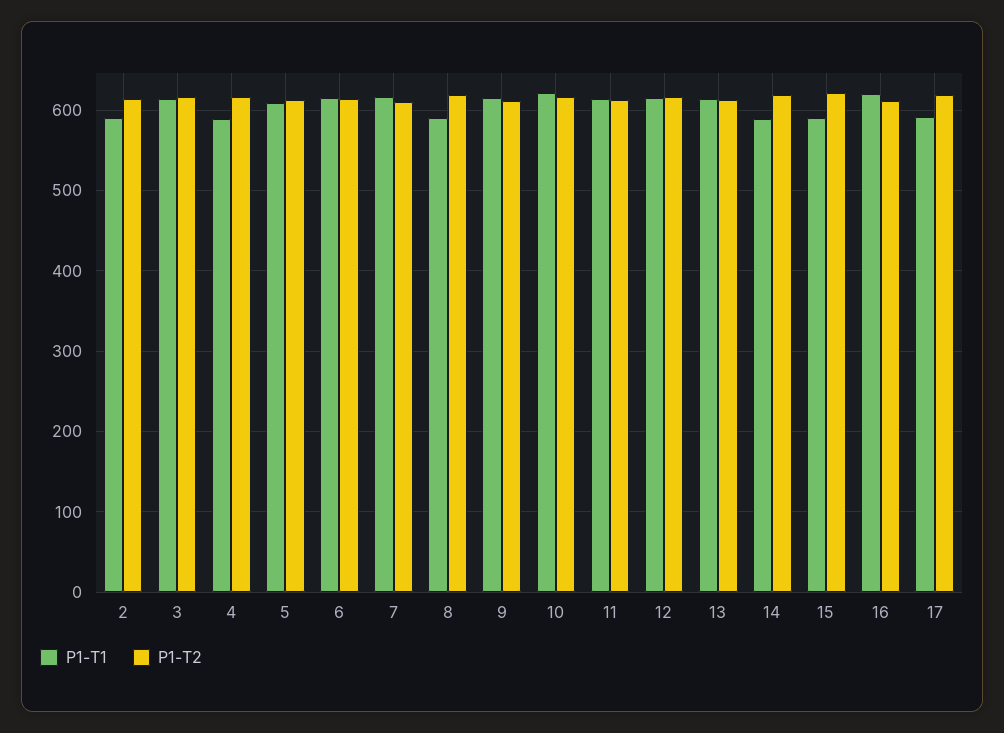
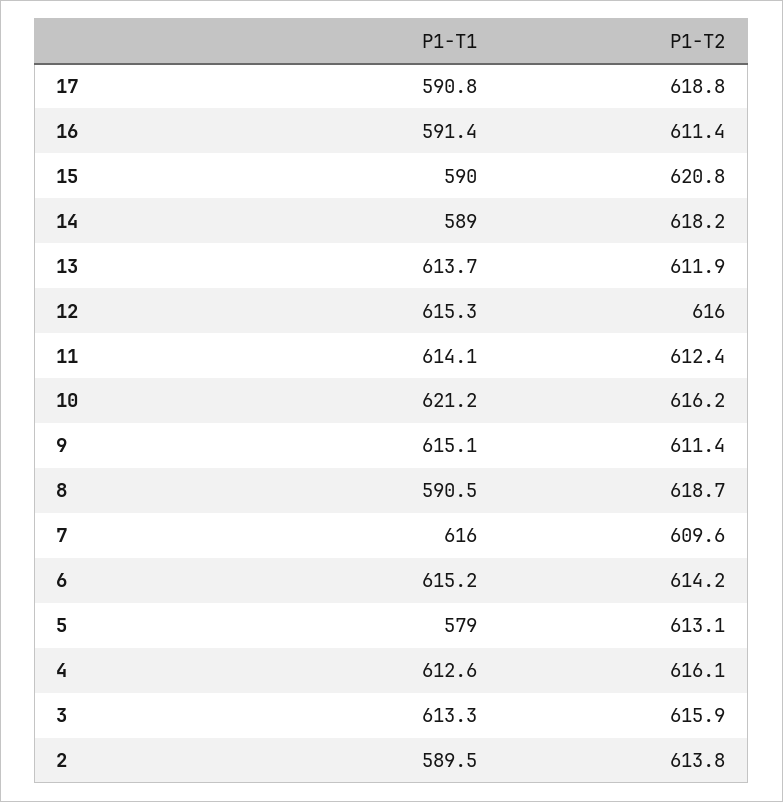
  {
    "P1-T1": {
      "2": 589.5,
      "3": 613.3,
-     "4": 590,
+     "4": 612.6,
-     "5": 610,
+     "5": 579,
      "6": 615.2,
      "7": 616,
      "8": 590.5,
      "9": 615.1,
      "10": 621.2,
      "11": 614.1,
      "12": 615.3,
      "13": 613.7,
      "14": 589,
      "15": 590,
-     "16": 620,
+     "16": 591.4,
      "17": 590.8
    },
    "P1-T2": {
      "2": 613.8,
      "3": 615.9,
      "4": 616.1,
      "5": 613.1,
      "6": 614.2,
      "7": 609.6,
      "8": 618.7,
      "9": 611.4,
      "10": 616.2,
      "11": 612.4,
      "12": 616,
      "13": 611.9,
      "14": 618.2,
      "15": 620.8,
      "16": 611.4,
      "17": 618.8
    }
  }

